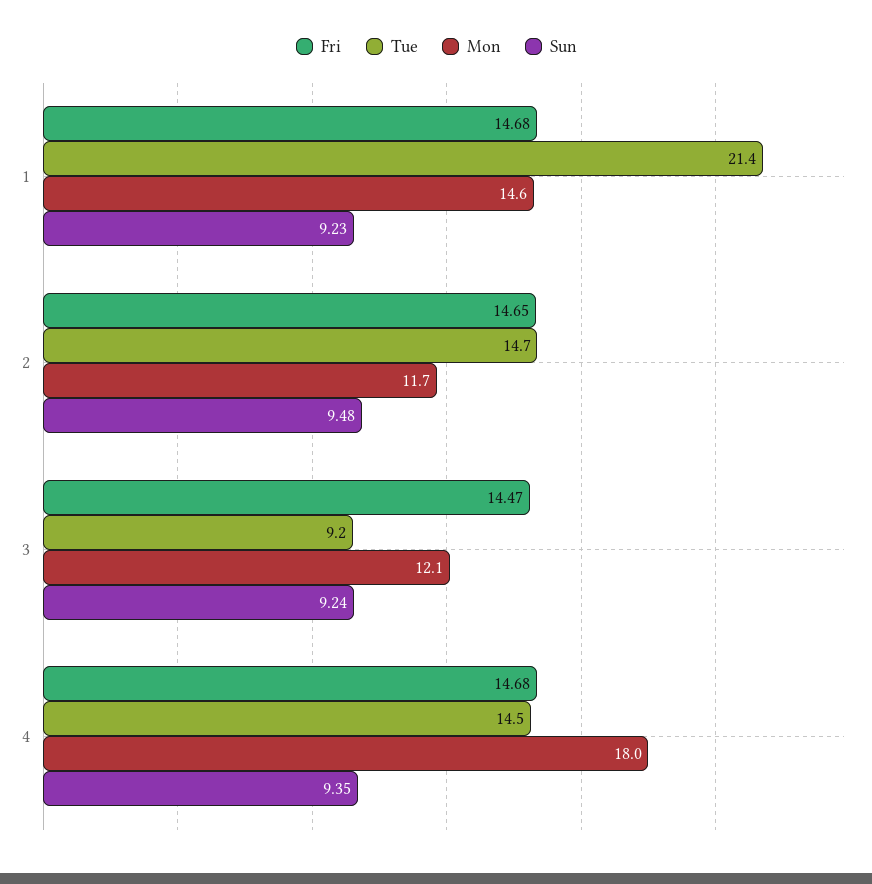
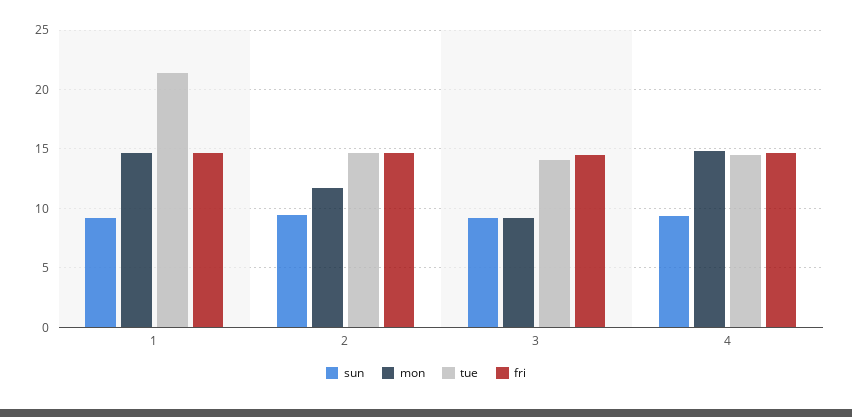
  {
    "Fri": {
      "1": 14.68,
      "2": 14.65,
      "3": 14.47,
      "4": 14.68
    },
    "Tue": {
      "1": 21.4,
      "2": 14.7,
-     "3": 9.2,
+     "3": 14,
      "4": 14.5
    },
    "Mon": {
      "1": 14.6,
      "2": 11.7,
-     "3": 12.1,
+     "3": 9,
-     "4": 18
+     "4": 15
    },
    "Sun": {
      "1": 9.23,
      "2": 9.48,
      "3": 9.24,
      "4": 9.35
    }
  }

